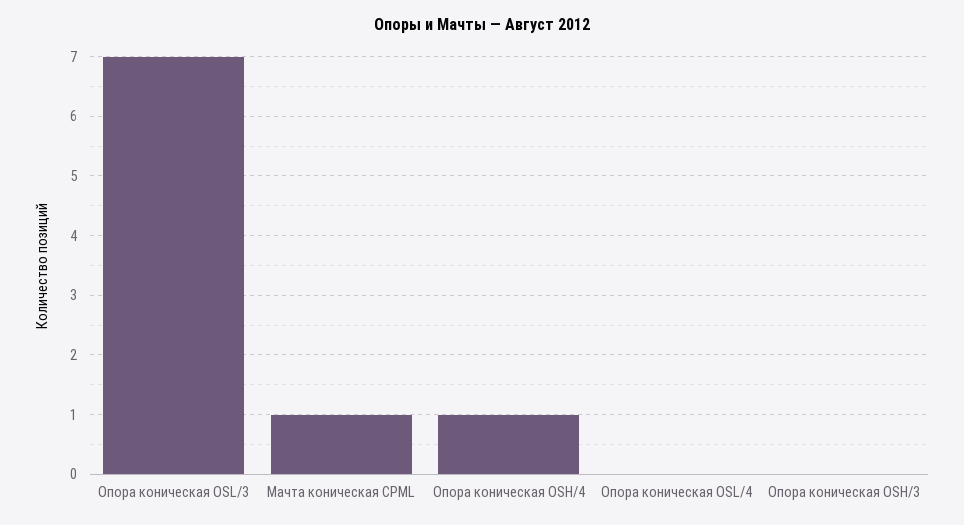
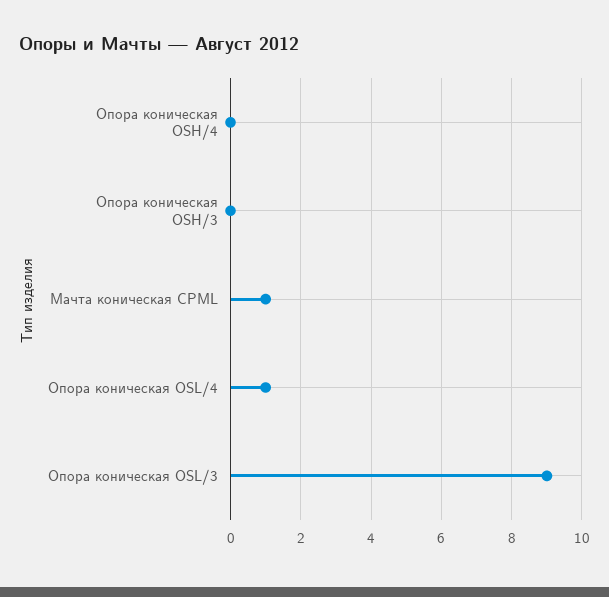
  {
-   "Опора коническая OSL/3": 7,
+   "Опора коническая OSL/3": 9,
    "Мачта коническая CPML": 1,
-   "Опора коническая OSH/4": 1,
+   "Опора коническая OSH/4": 0,
-   "Опора коническая OSL/4": 0,
+   "Опора коническая OSL/4": 1,
    "Опора коническая OSH/3": 0
  }

